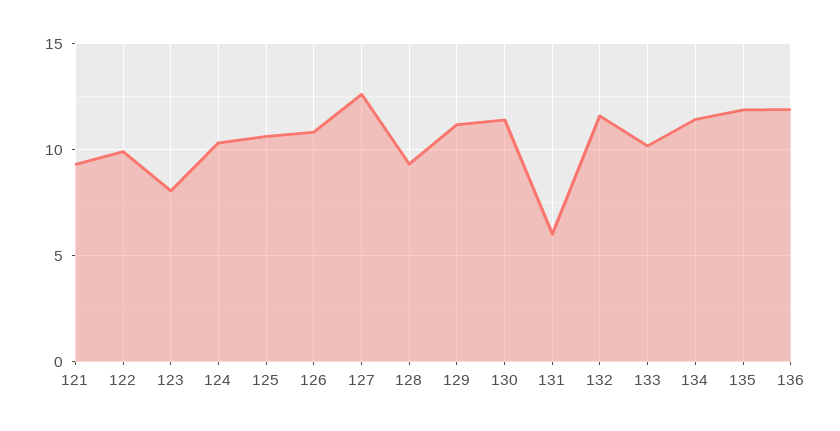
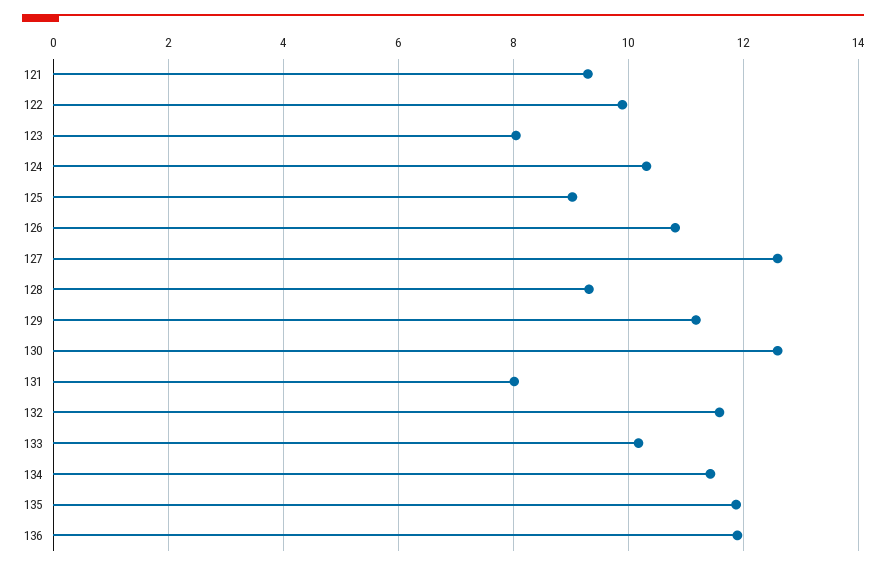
  {
    "121": 9.4,
    "122": 10,
    "123": 8,
    "124": 10.4,
-   "125": 10.5,
+   "125": 9,
    "126": 10.8,
    "127": 12.6,
    "128": 9.4,
    "129": 11.2,
-   "130": 11.5,
+   "130": 12.6,
-   "131": 6,
+   "131": 8,
    "132": 11.6,
    "133": 10.2,
    "134": 11.4,
    "135": 11.8,
    "136": 12
  }

